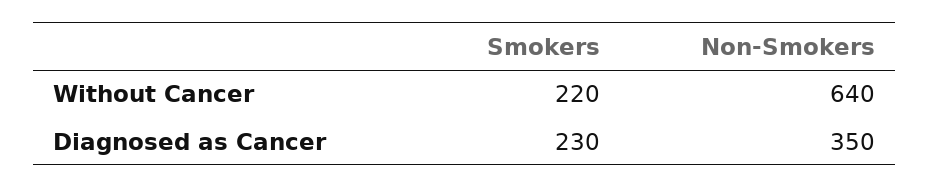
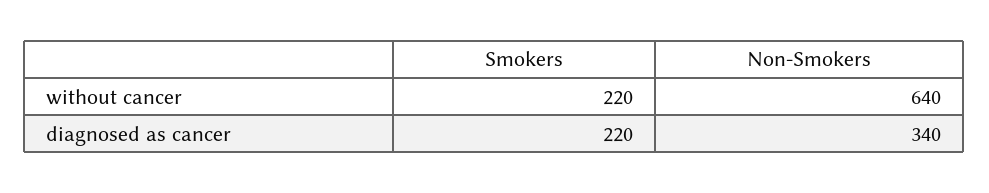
  {
    "Smokers": {
      "Without Cancer": 220,
-     "Diagnosed as Cancer": 230
+     "Diagnosed as Cancer": 220
    },
    "Non-Smokers": {
      "Without Cancer": 640,
-     "Diagnosed as Cancer": 350
+     "Diagnosed as Cancer": 340
    }
  }

